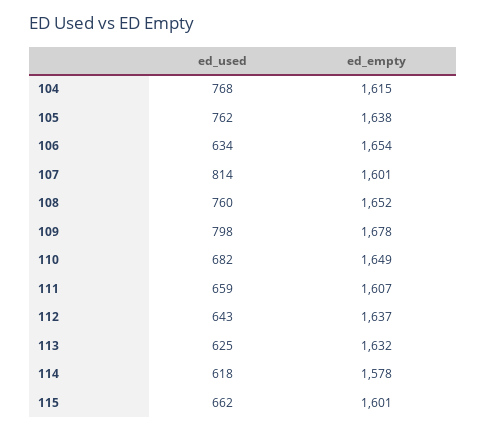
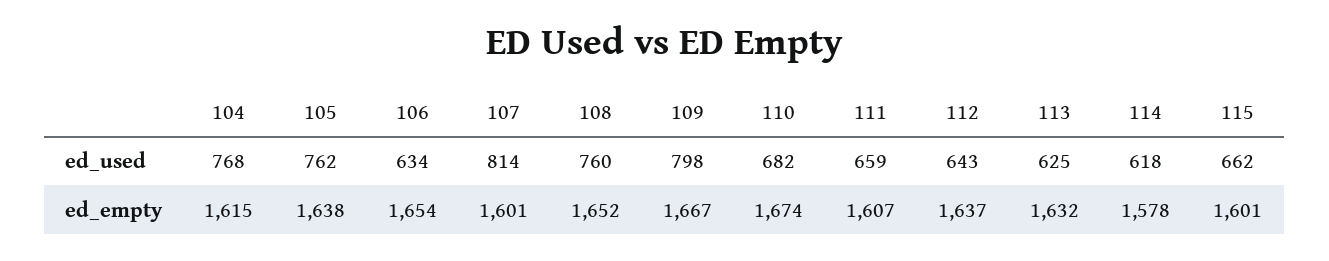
  {
    "ed_used": {
      "104": 768,
      "105": 762,
      "106": 634,
      "107": 814,
      "108": 760,
      "109": 798,
      "110": 682,
      "111": 659,
      "112": 643,
      "113": 625,
      "114": 618,
      "115": 662
    },
    "ed_empty": {
      "104": 1615,
      "105": 1638,
      "106": 1654,
      "107": 1601,
      "108": 1652,
-     "109": 1678,
+     "109": 1667,
-     "110": 1649,
+     "110": 1674,
      "111": 1607,
      "112": 1637,
      "113": 1632,
      "114": 1578,
      "115": 1601
    }
  }

